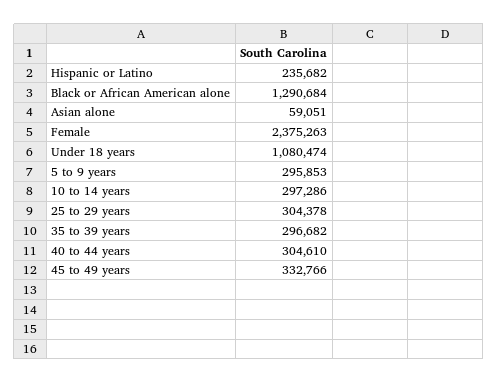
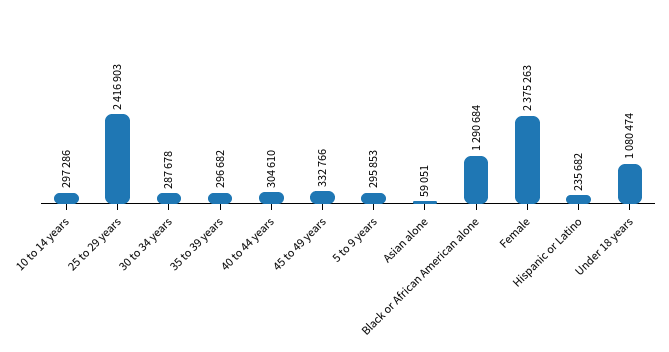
  {
    "Hispanic or Latino": 235682,
    "Black or African American alone": 1290684,
    "Asian alone": 59051,
    "Female": 2375263,
    "Under 18 years": 1080474,
    "5 to 9 years": 295853,
    "10 to 14 years": 297286,
-   "25 to 29 years": 304378,
+   "25 to 29 years": 2416903,
    "35 to 39 years": 296682,
    "40 to 44 years": 304610,
-   "45 to 49 years": 332766
+   "45 to 49 years": 332766,
+   "30 to 34 years": 287678
  }

